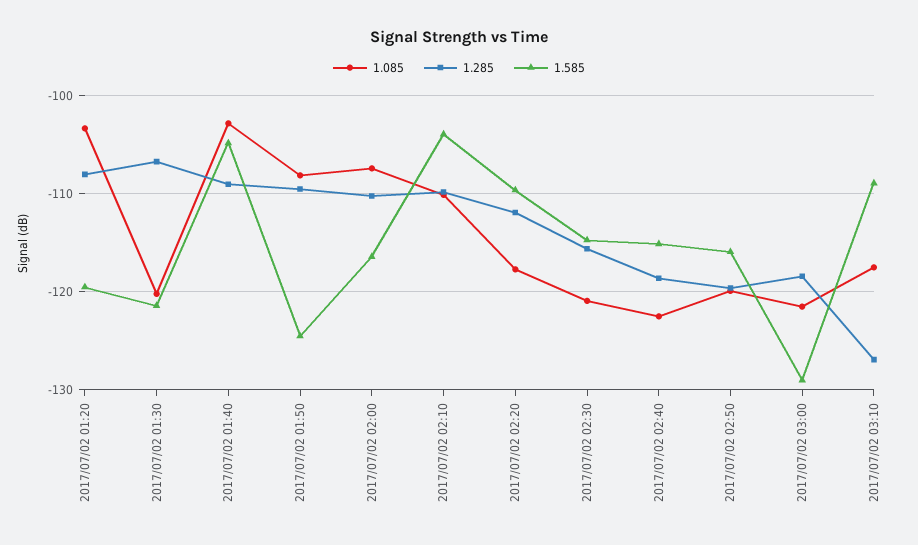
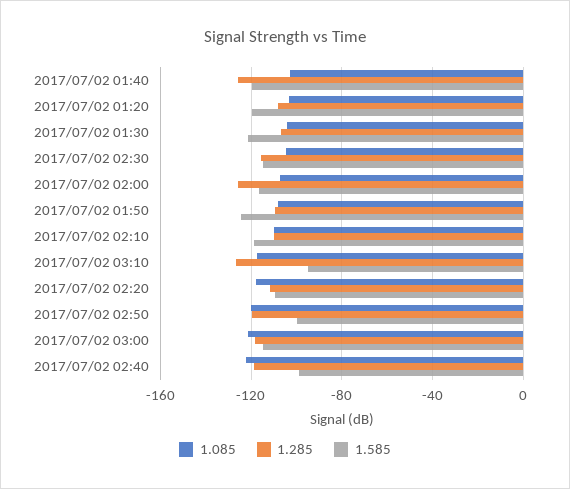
  {
    "1.085": {
      "2017/07/02 01:20": -103,
-     "2017/07/02 01:30": -120,
+     "2017/07/02 01:30": -105,
      "2017/07/02 01:40": -103,
      "2017/07/02 01:50": -108,
      "2017/07/02 02:00": -107,
      "2017/07/02 02:10": -110,
      "2017/07/02 02:20": -118,
-     "2017/07/02 02:30": -121,
+     "2017/07/02 02:30": -105,
      "2017/07/02 02:40": -123,
      "2017/07/02 02:50": -120,
      "2017/07/02 03:00": -122,
      "2017/07/02 03:10": -118
    },
    "1.285": {
      "2017/07/02 01:20": -108,
      "2017/07/02 01:30": -107,
-     "2017/07/02 01:40": -109,
+     "2017/07/02 01:40": -125,
      "2017/07/02 01:50": -110,
-     "2017/07/02 02:00": -110,
+     "2017/07/02 02:00": -125,
      "2017/07/02 02:10": -110,
      "2017/07/02 02:20": -112,
      "2017/07/02 02:30": -116,
      "2017/07/02 02:40": -119,
      "2017/07/02 02:50": -120,
      "2017/07/02 03:00": -118,
      "2017/07/02 03:10": -127
    },
    "1.585": {
      "2017/07/02 01:20": -120,
      "2017/07/02 01:30": -121,
-     "2017/07/02 01:40": -105,
+     "2017/07/02 01:40": -120,
      "2017/07/02 01:50": -125,
      "2017/07/02 02:00": -116,
-     "2017/07/02 02:10": -104,
+     "2017/07/02 02:10": -120,
      "2017/07/02 02:20": -110,
      "2017/07/02 02:30": -115,
-     "2017/07/02 02:40": -115,
+     "2017/07/02 02:40": -100,
-     "2017/07/02 02:50": -116,
+     "2017/07/02 02:50": -100,
-     "2017/07/02 03:00": -129,
+     "2017/07/02 03:00": -115,
-     "2017/07/02 03:10": -109
+     "2017/07/02 03:10": -95
    }
  }

